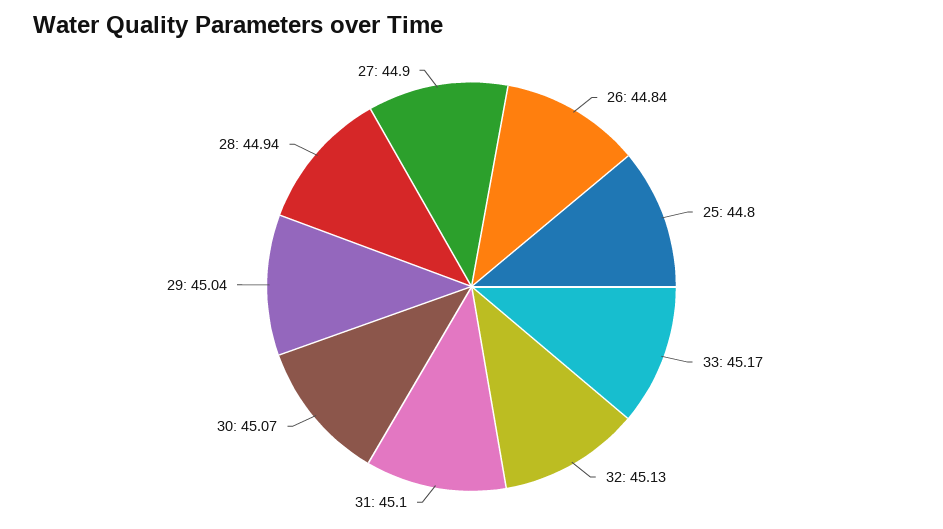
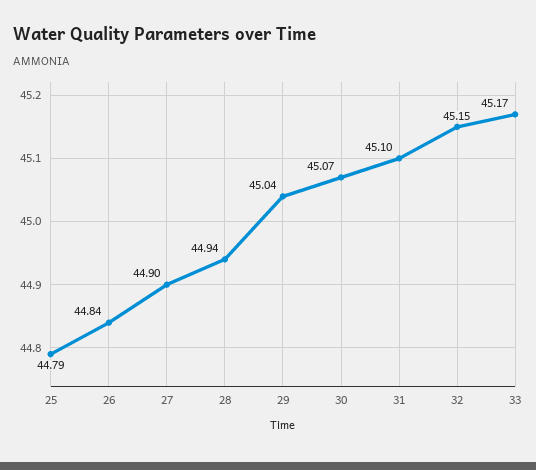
  {
    "26": 44.84,
-   "25": 44.8,
+   "25": 44.79,
    "33": 45.17,
-   "32": 45.13,
+   "32": 45.15,
    "31": 45.1,
    "30": 45.07,
    "29": 45.04,
    "28": 44.94,
    "27": 44.9
  }

